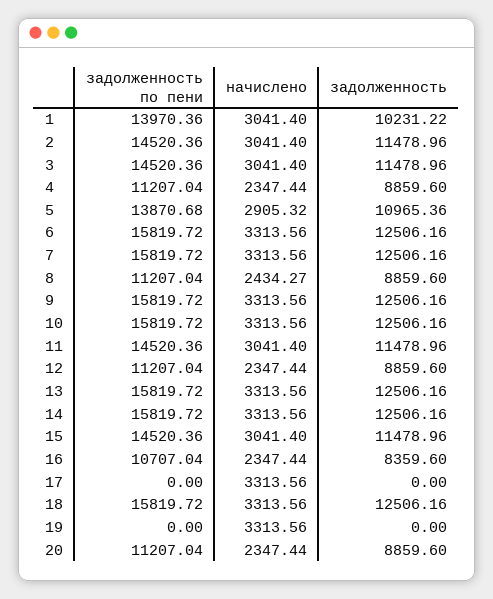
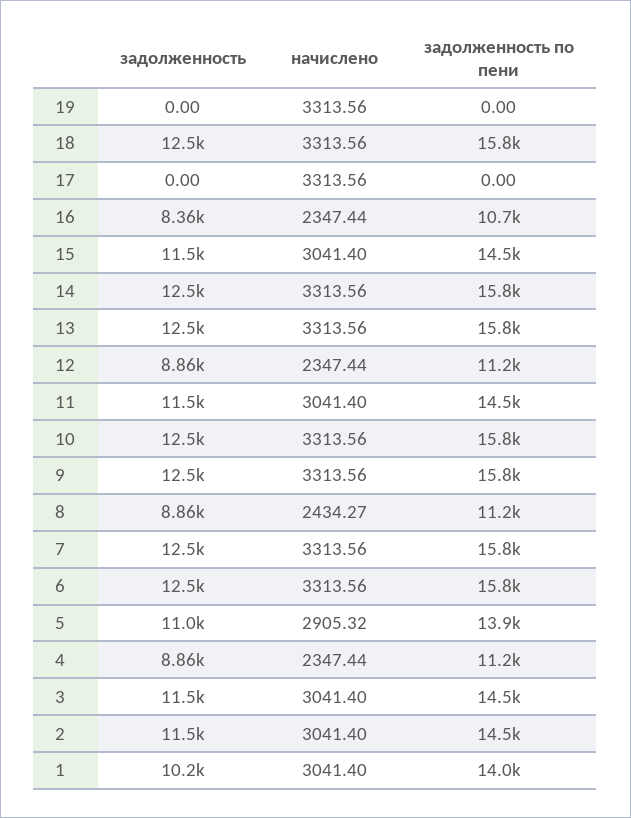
  {
    "задолженность по пени": {
      "1": 13970.36,
      "2": 14520.36,
      "3": 14520.36,
      "4": 11207.04,
      "5": 13870.68,
      "6": 15819.72,
      "7": 15819.72,
      "8": 11207.04,
      "9": 15819.72,
      "10": 15819.72,
      "11": 14520.36,
      "12": 11207.04,
      "13": 15819.72,
      "14": 15819.72,
      "15": 14520.36,
      "16": 10707.04,
      "17": 0,
      "18": 15819.72,
-     "19": 0,
+     "19": 0
-     "20": 11207.04
    },
    "начислено": {
      "1": 3041.4,
      "2": 3041.4,
      "3": 3041.4,
      "4": 2347.44,
      "5": 2905.32,
      "6": 3313.56,
      "7": 3313.56,
      "8": 2434.27,
      "9": 3313.56,
      "10": 3313.56,
      "11": 3041.4,
      "12": 2347.44,
      "13": 3313.56,
      "14": 3313.56,
      "15": 3041.4,
      "16": 2347.44,
      "17": 3313.56,
      "18": 3313.56,
-     "19": 3313.56,
+     "19": 3313.56
-     "20": 2347.44
    },
    "задолженность": {
      "1": 10231.22,
      "2": 11478.96,
      "3": 11478.96,
      "4": 8859.6,
      "5": 10965.36,
      "6": 12506.16,
      "7": 12506.16,
      "8": 8859.6,
      "9": 12506.16,
      "10": 12506.16,
      "11": 11478.96,
      "12": 8859.6,
      "13": 12506.16,
      "14": 12506.16,
      "15": 11478.96,
      "16": 8359.6,
      "17": 0,
      "18": 12506.16,
-     "19": 0,
+     "19": 0
-     "20": 8859.6
    }
  }

